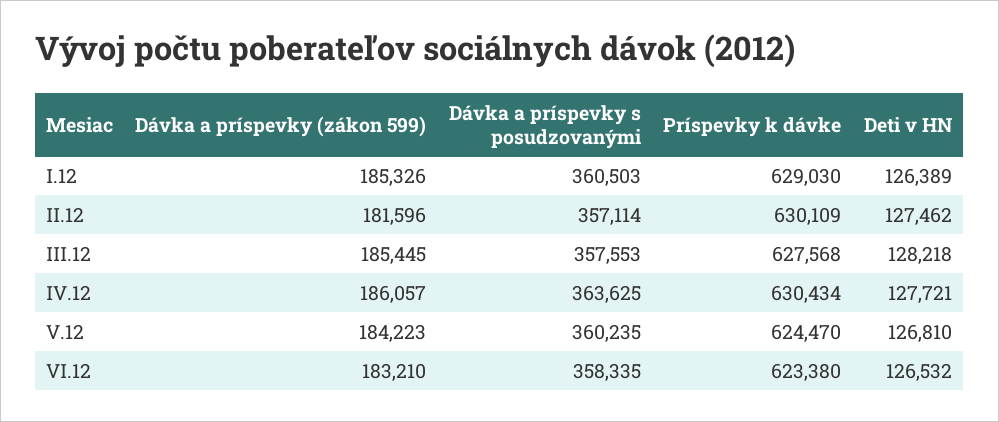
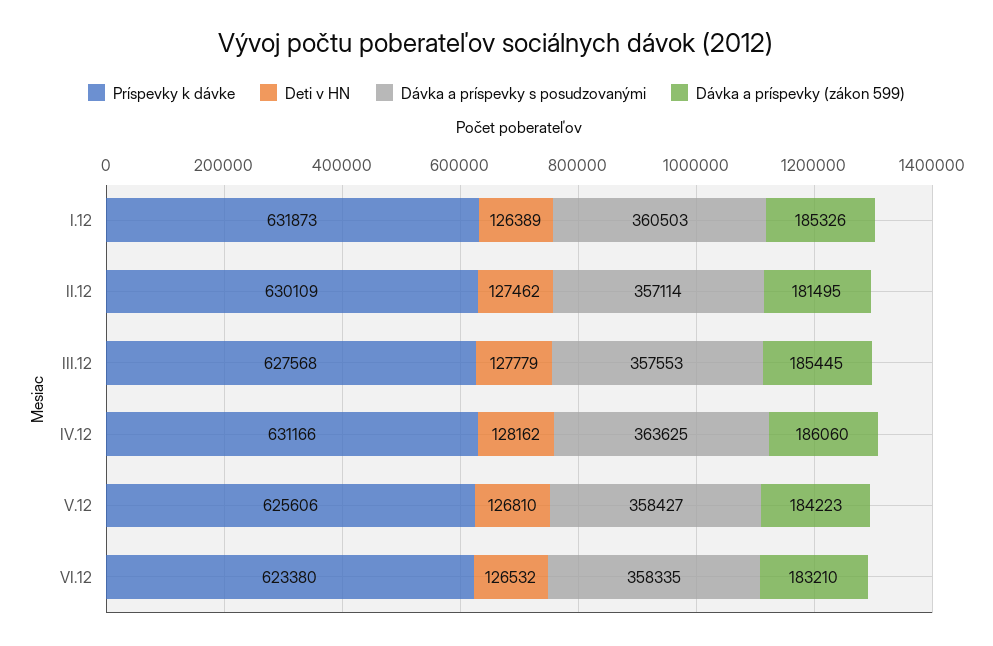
  {
    "Dávka a príspevky (zákon 599)": {
      "I.12": 185326,
-     "II.12": 181596,
+     "II.12": 181495,
      "III.12": 185445,
-     "IV.12": 186057,
+     "IV.12": 186060,
      "V.12": 184223,
      "VI.12": 183210
    },
    "Dávka a príspevky s posudzovanými": {
      "I.12": 360503,
      "II.12": 357114,
      "III.12": 357553,
      "IV.12": 363625,
-     "V.12": 360235,
+     "V.12": 358427,
      "VI.12": 358335
    },
    "Príspevky k dávke": {
-     "I.12": 629030,
+     "I.12": 631873,
      "II.12": 630109,
      "III.12": 627568,
-     "IV.12": 630434,
+     "IV.12": 631166,
-     "V.12": 624470,
+     "V.12": 625606,
      "VI.12": 623380
    },
    "Deti v HN": {
      "I.12": 126389,
      "II.12": 127462,
-     "III.12": 128218,
+     "III.12": 127779,
-     "IV.12": 127721,
+     "IV.12": 128162,
      "V.12": 126810,
      "VI.12": 126532
    }
  }

